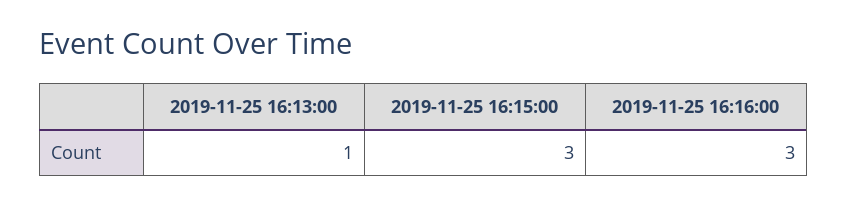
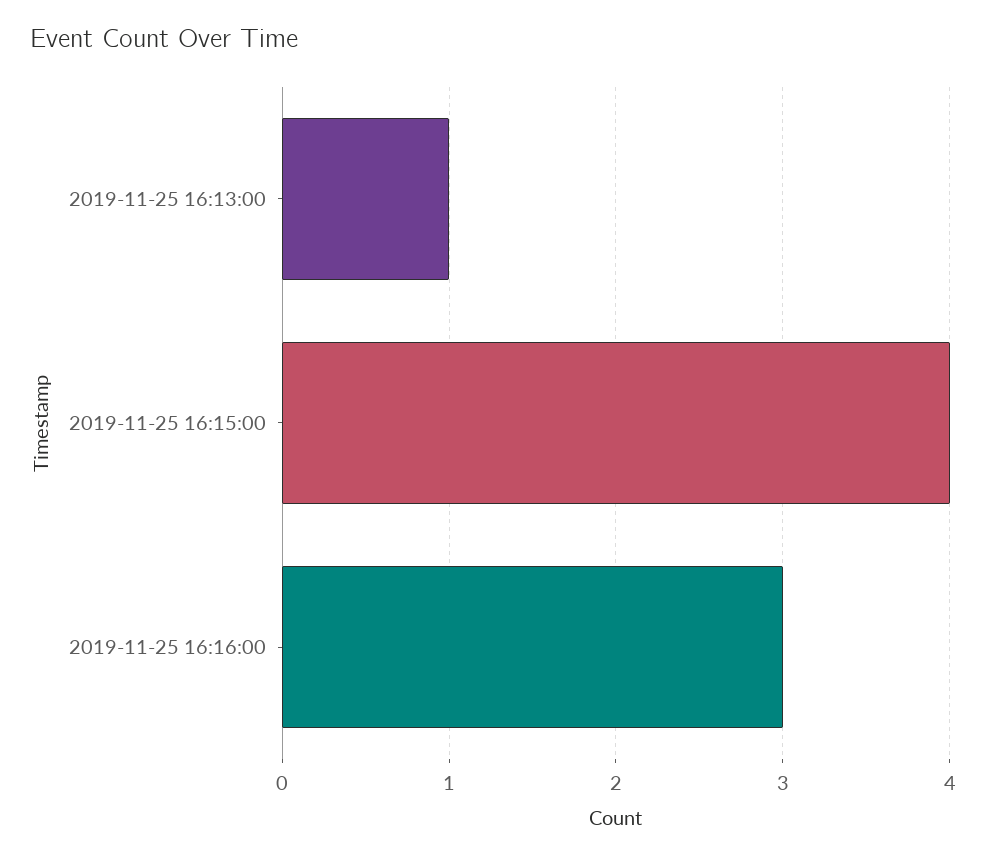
  {
    "2019-11-25 16:13:00": 1,
-   "2019-11-25 16:15:00": 3,
+   "2019-11-25 16:15:00": 4,
    "2019-11-25 16:16:00": 3
  }

